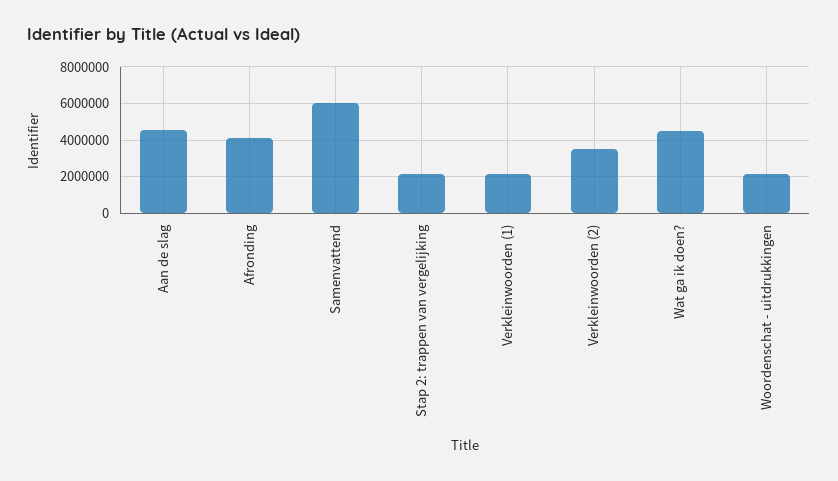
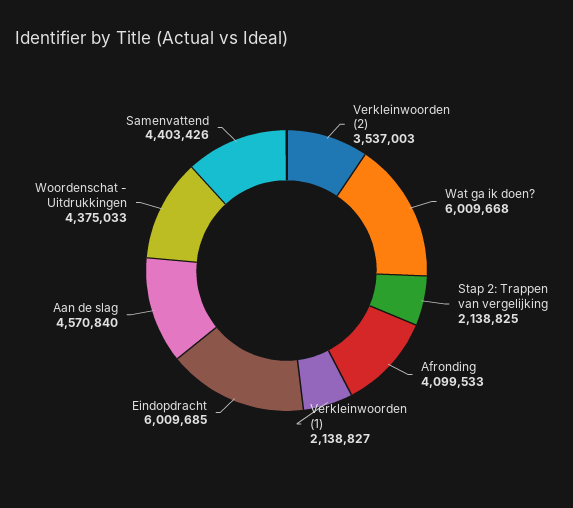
  {
    "Aan de slag": 4570840,
    "Afronding": 4099533,
-   "Samenvattend": 6000000,
+   "Samenvattend": 4403426,
    "Stap 2: trappen van vergelijking": 2138825,
    "Verkleinwoorden (1)": 2138827,
    "Verkleinwoorden (2)": 3537003,
-   "Wat ga ik doen?": 4500000,
+   "Wat ga ik doen?": 6009668,
-   "Woordenschat - uitdrukkingen": 2000000
+   "Woordenschat - uitdrukkingen": 4375033,
+   "Eindopdracht": 6009685
  }

